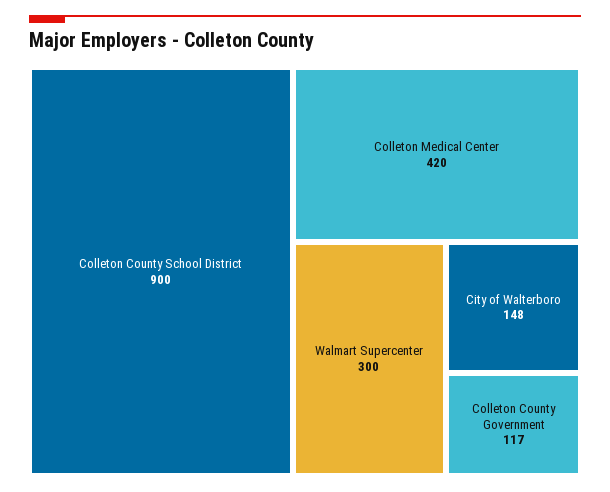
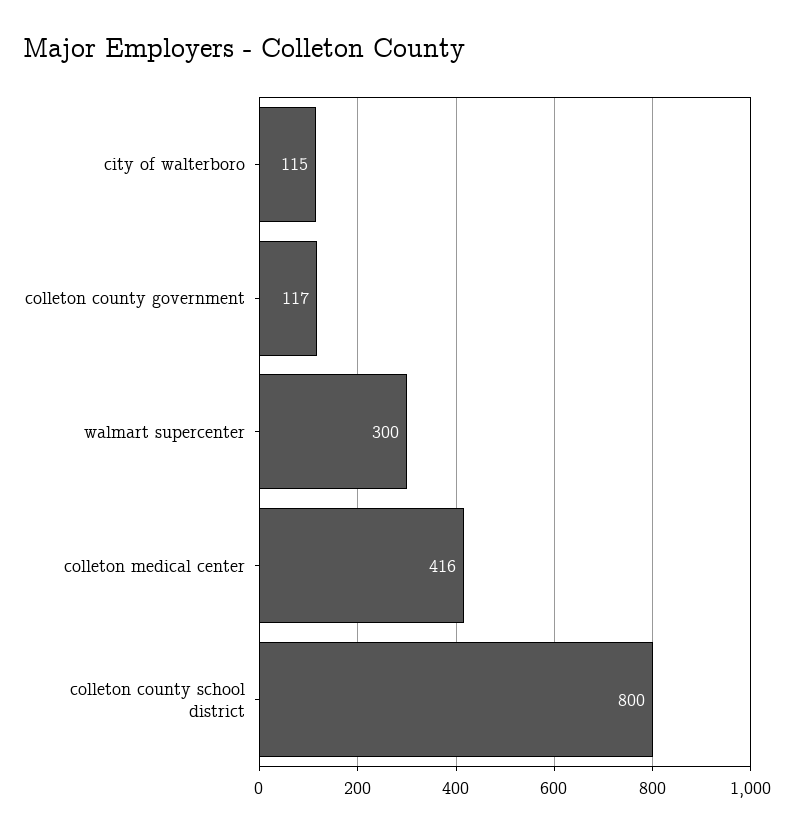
  {
-   "Colleton County School District": 900,
+   "Colleton County School District": 800,
-   "Colleton Medical Center": 420,
+   "Colleton Medical Center": 416,
    "Walmart Supercenter": 300,
-   "City of Walterboro": 148,
+   "City of Walterboro": 115,
    "Colleton County Government": 117
  }

